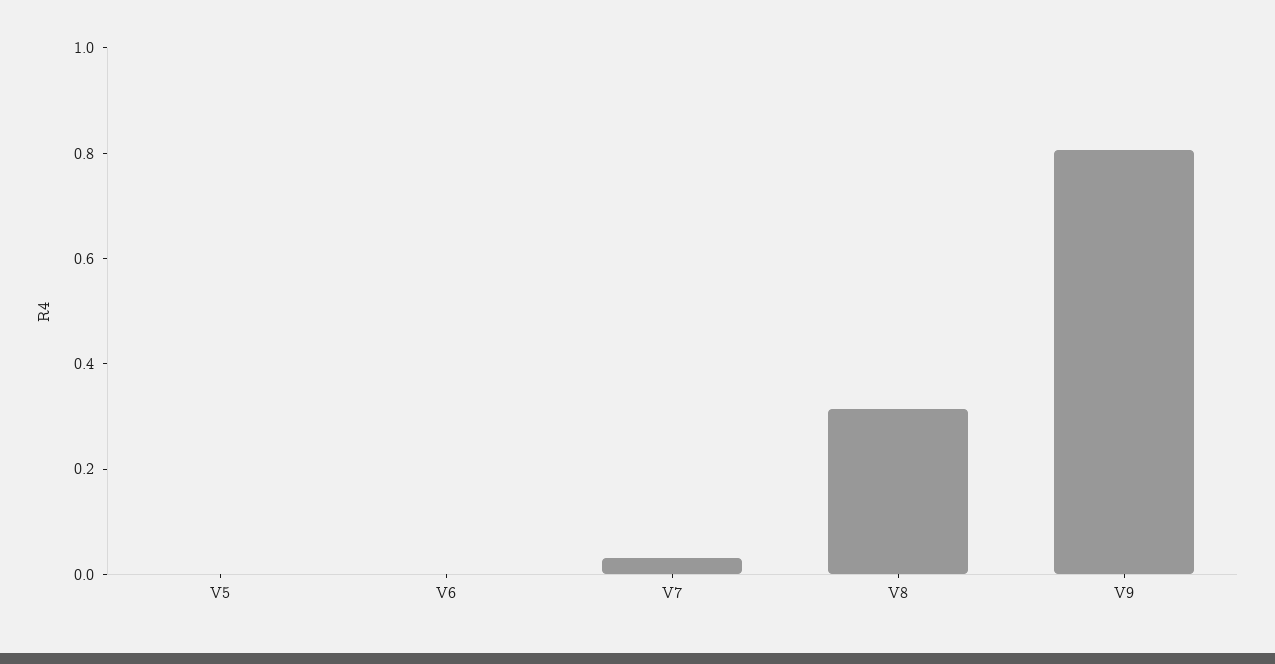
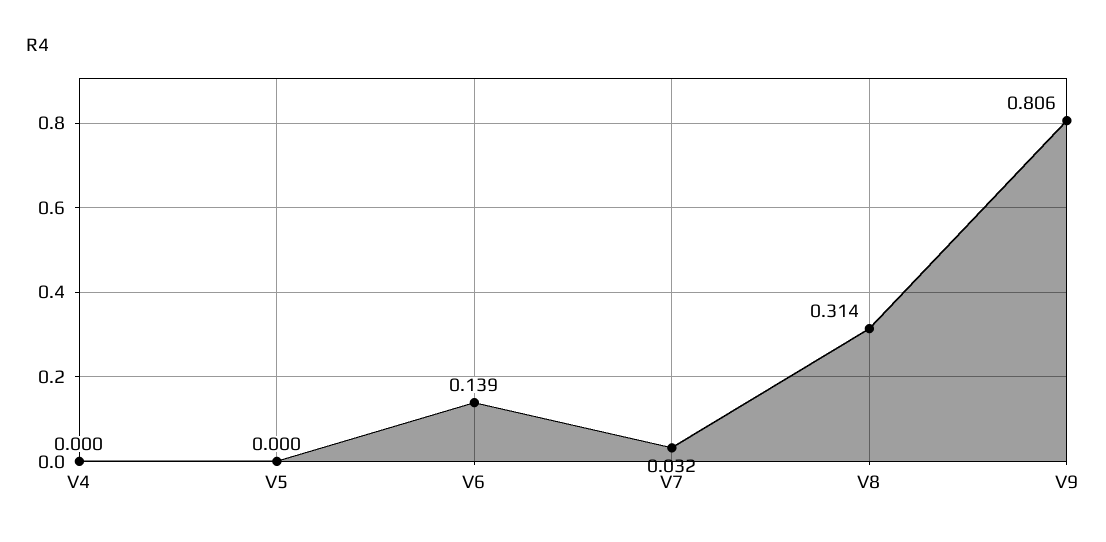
  {
    "V5": 0,
-   "V6": 0,
+   "V6": 0.139,
    "V7": 0.032,
    "V8": 0.314,
-   "V9": 0.806
+   "V9": 0.806,
+   "V4": 0
  }

